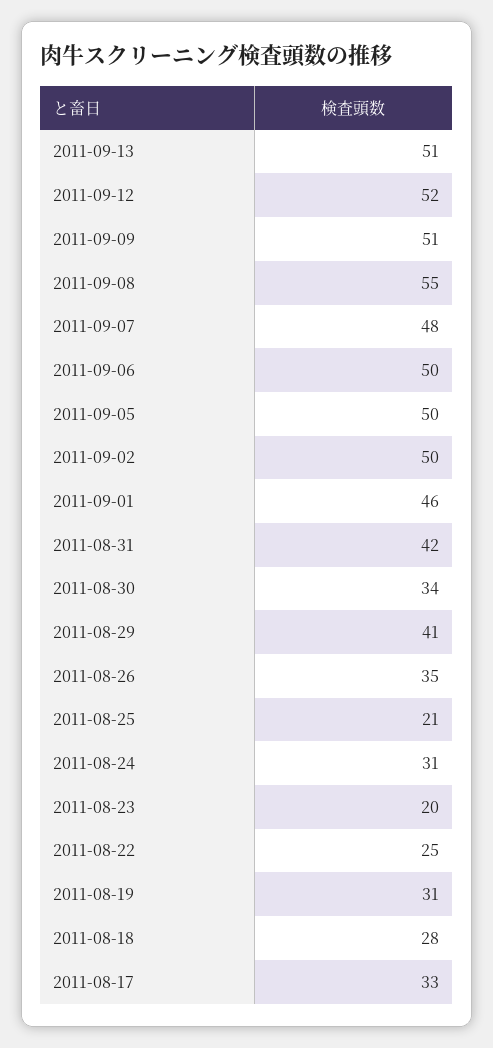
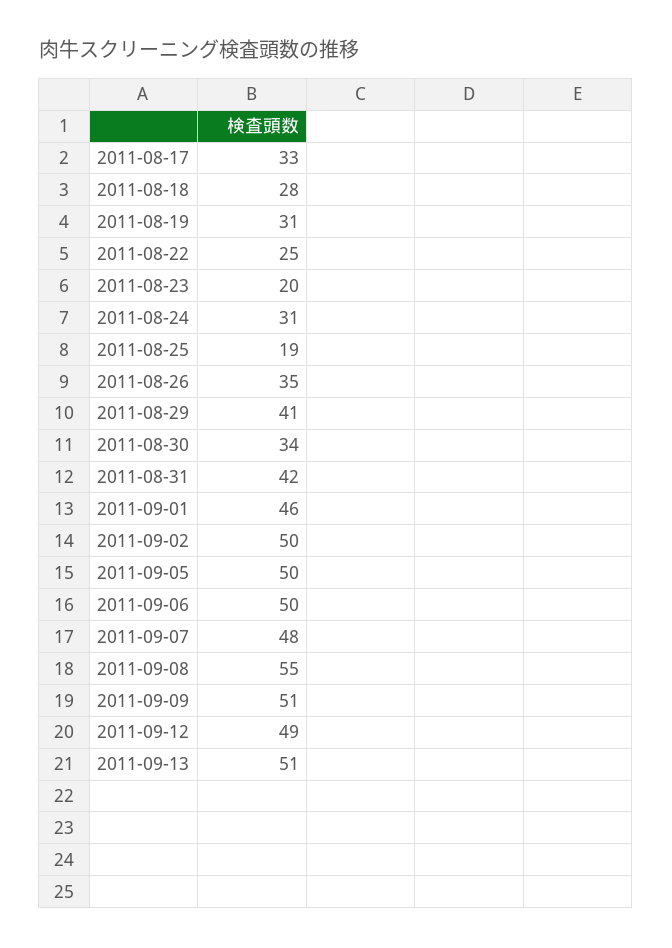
  {
    "2011-09-13": 51,
-   "2011-09-12": 52,
+   "2011-09-12": 49,
    "2011-09-09": 51,
    "2011-09-08": 55,
    "2011-09-07": 48,
    "2011-09-06": 50,
    "2011-09-05": 50,
    "2011-09-02": 50,
    "2011-09-01": 46,
    "2011-08-31": 42,
    "2011-08-30": 34,
    "2011-08-29": 41,
    "2011-08-26": 35,
-   "2011-08-25": 21,
+   "2011-08-25": 19,
    "2011-08-24": 31,
    "2011-08-23": 20,
    "2011-08-22": 25,
    "2011-08-19": 31,
    "2011-08-18": 28,
    "2011-08-17": 33
  }

